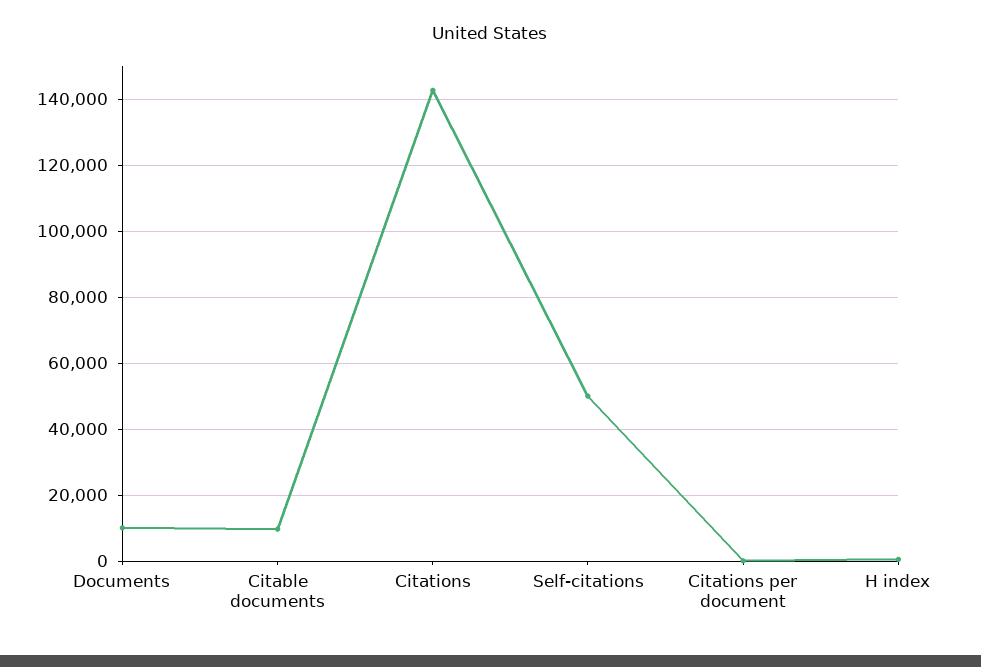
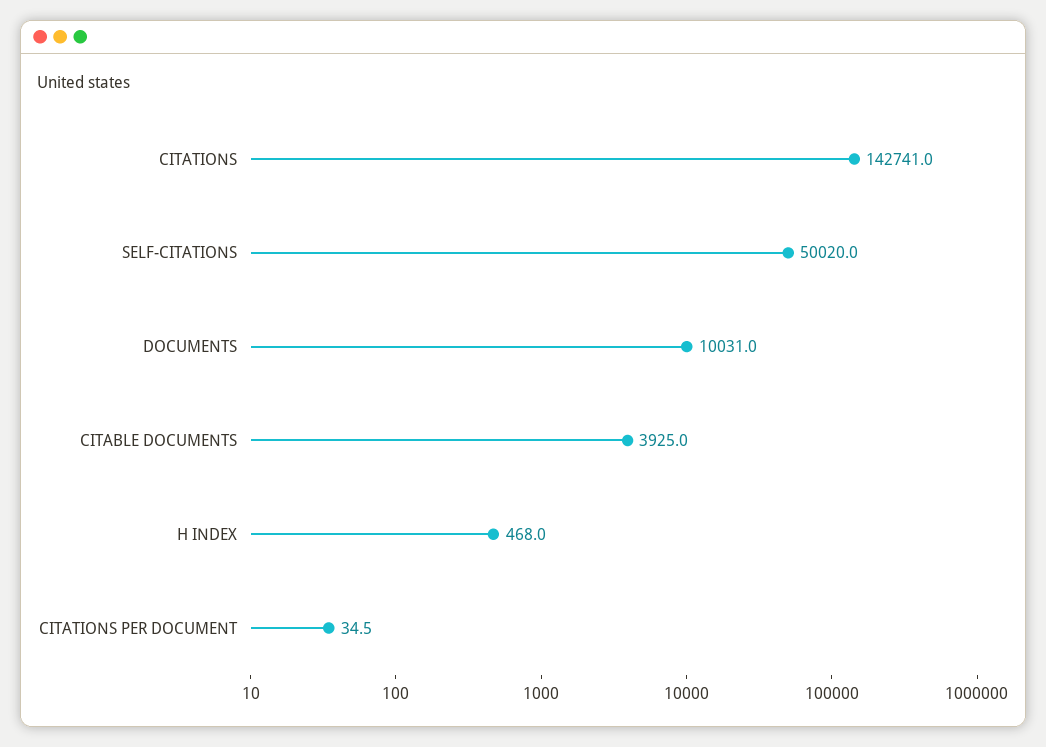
  {
    "Documents": 10031,
-   "Citable documents": 10000,
+   "Citable documents": 3925,
    "Citations": 142741,
    "Self-citations": 50020,
    "Citations per document": 34.5,
    "H index": 468
  }

